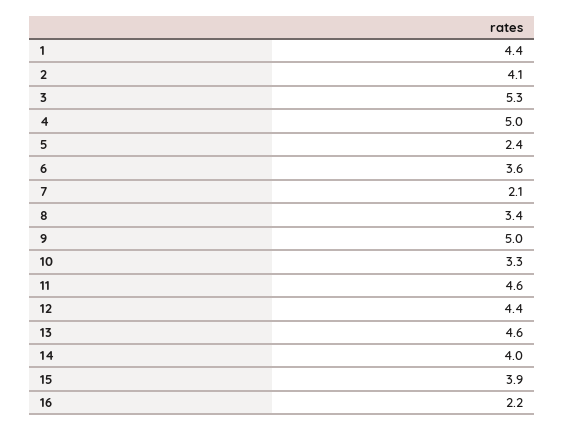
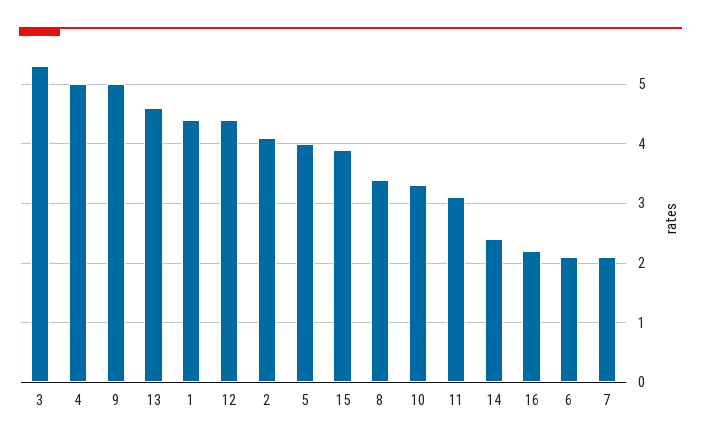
  {
    "1": 4.4,
    "2": 4.1,
    "3": 5.3,
    "4": 5,
-   "5": 2.4,
+   "5": 4,
-   "6": 3.6,
+   "6": 2,
    "7": 2.1,
    "8": 3.4,
    "9": 5,
    "10": 3.3,
-   "11": 4.6,
+   "11": 3,
    "12": 4.4,
    "13": 4.6,
-   "14": 4,
+   "14": 2.5,
    "15": 3.9,
    "16": 2.2
  }

